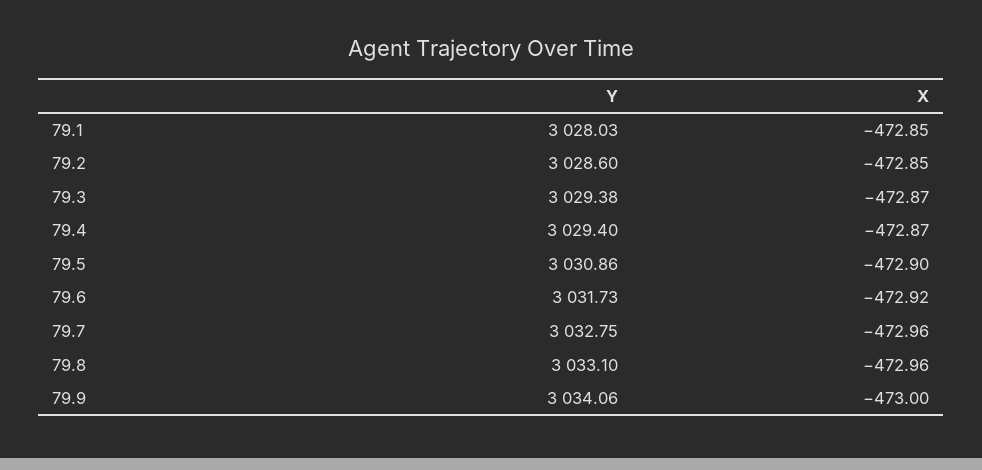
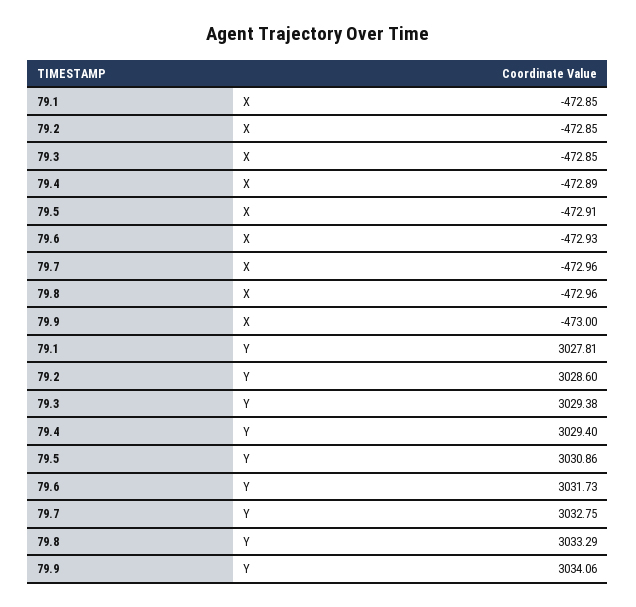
  {
    "Y": {
-     "79.1": 3028.03,
+     "79.1": 3027.81,
      "79.2": 3028.6,
      "79.3": 3029.38,
      "79.4": 3029.4,
      "79.5": 3030.86,
      "79.6": 3031.73,
      "79.7": 3032.75,
-     "79.8": 3033.1,
+     "79.8": 3033.29,
      "79.9": 3034.06
    },
    "X": {
      "79.1": -472.85,
      "79.2": -472.85,
-     "79.3": -472.87,
+     "79.3": -472.85,
-     "79.4": -472.87,
+     "79.4": -472.89,
-     "79.5": -472.9,
+     "79.5": -472.91,
-     "79.6": -472.92,
+     "79.6": -472.93,
      "79.7": -472.96,
      "79.8": -472.96,
      "79.9": -473
    }
  }

